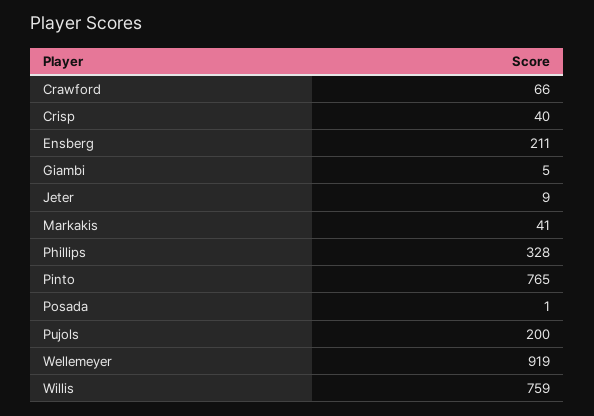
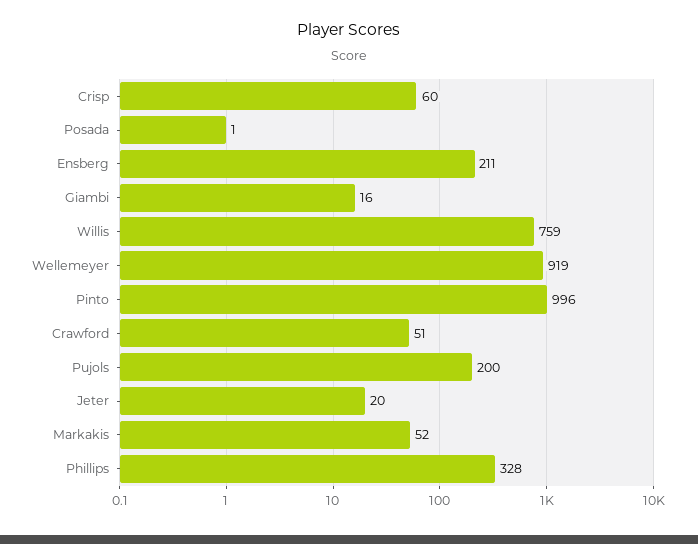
  {
-   "Crawford": 66,
+   "Crawford": 51,
-   "Crisp": 40,
+   "Crisp": 60,
    "Ensberg": 211,
-   "Giambi": 5,
+   "Giambi": 16,
-   "Jeter": 9,
+   "Jeter": 20,
-   "Markakis": 41,
+   "Markakis": 52,
    "Phillips": 328,
-   "Pinto": 765,
+   "Pinto": 996,
    "Posada": 1,
    "Pujols": 200,
    "Wellemeyer": 919,
    "Willis": 759
  }

